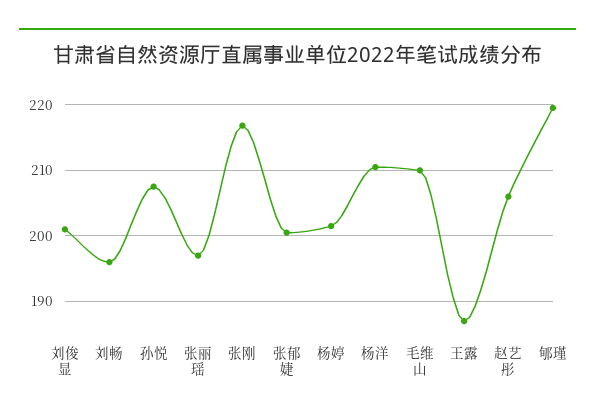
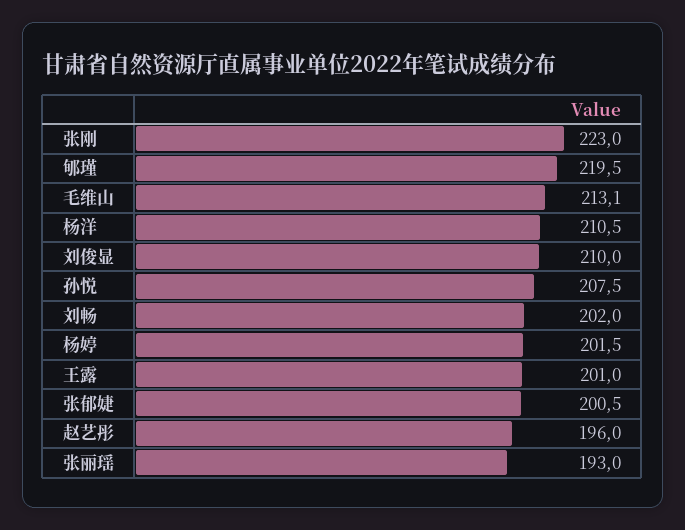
  {
-   "刘俊显": 201,
+   "刘俊显": 210,
-   "刘畅": 196,
+   "刘畅": 202,
    "孙悦": 207.5,
-   "张丽瑶": 197,
+   "张丽瑶": 193,
-   "张刚": 217,
+   "张刚": 223,
    "张郁婕": 200.5,
    "杨婷": 201.5,
    "杨洋": 210.5,
-   "毛维山": 210,
+   "毛维山": 213.1,
-   "王露": 187,
+   "王露": 201,
-   "赵艺彤": 206,
+   "赵艺彤": 196,
    "郇瑾": 219.5
  }

